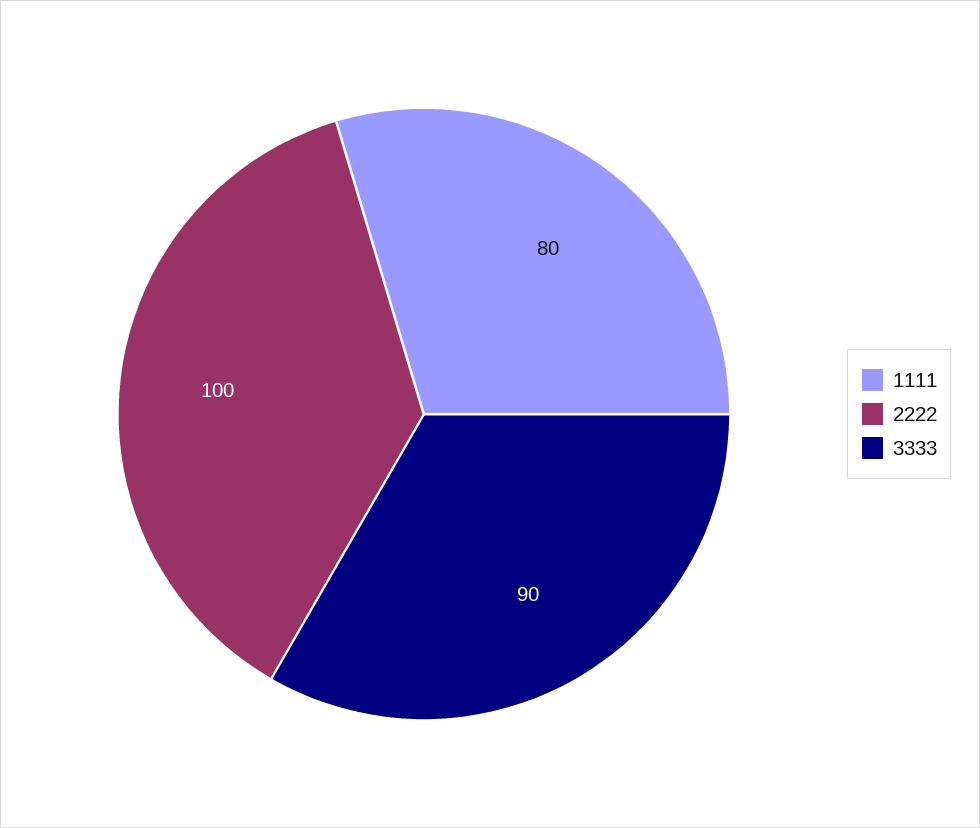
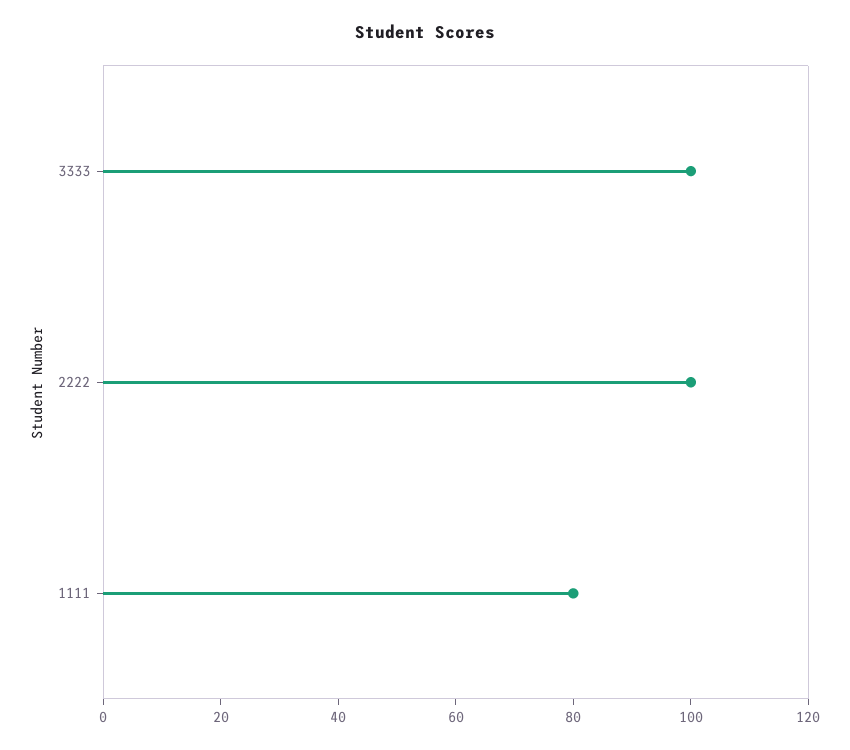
  {
    "1111": 80,
    "2222": 100,
-   "3333": 90
+   "3333": 100
  }

